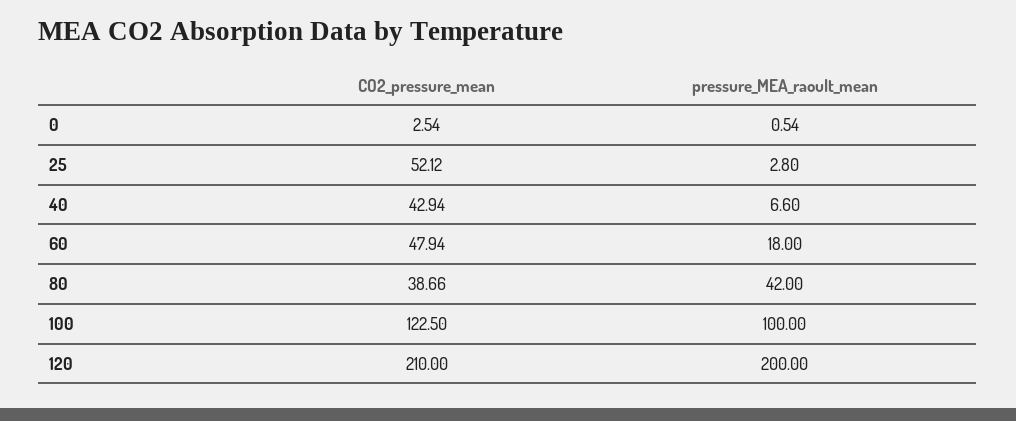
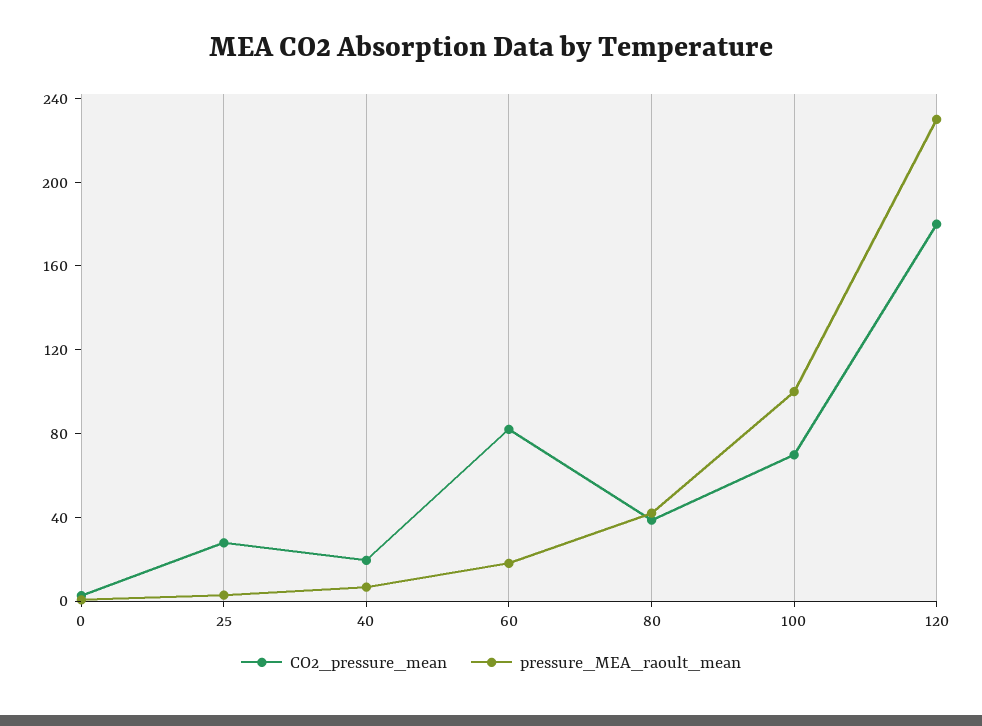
  {
    "CO2_pressure_mean": {
      "0": 2.54,
-     "25": 52.12,
+     "25": 30,
-     "40": 42.94,
+     "40": 20,
-     "60": 47.94,
+     "60": 80,
      "80": 38.66,
-     "100": 122.5,
+     "100": 70,
-     "120": 210
+     "120": 180
    },
    "pressure_MEA_raoult_mean": {
      "0": 0.54,
      "25": 2.8,
      "40": 6.6,
      "60": 18,
      "80": 42,
      "100": 100,
-     "120": 200
+     "120": 230
    }
  }

